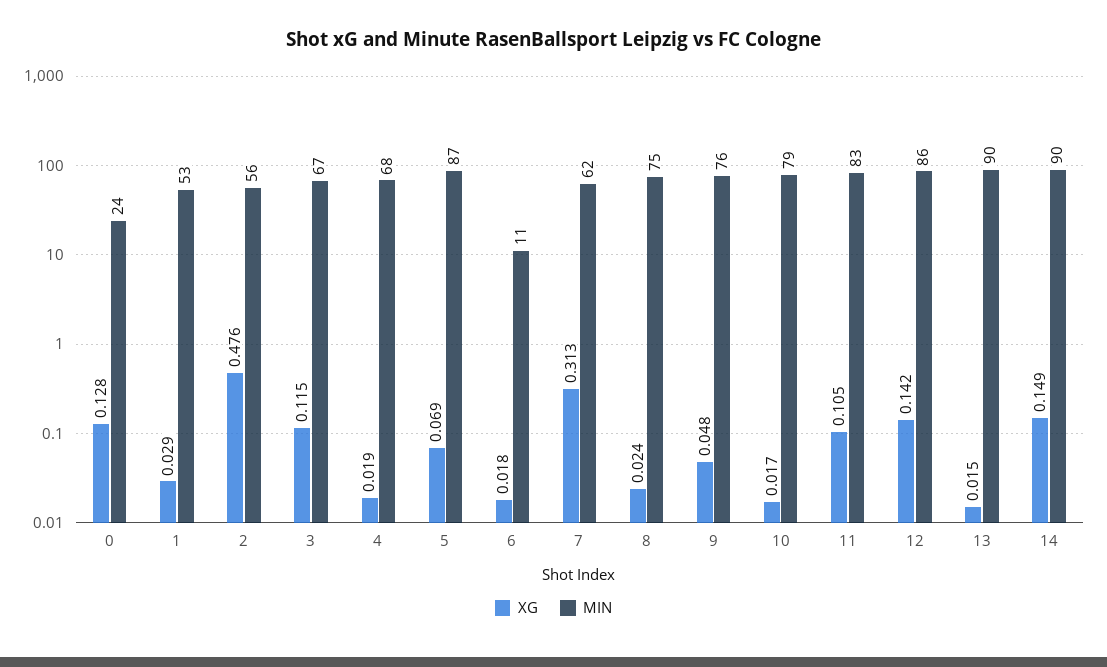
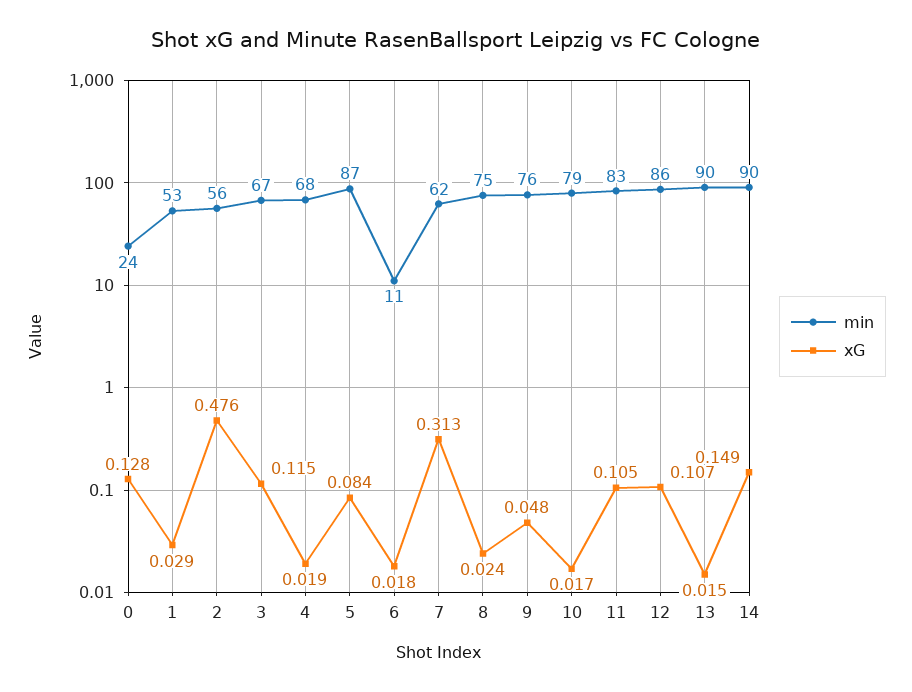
  {
    "XG": {
      "0": 0.128,
      "1": 0.029,
      "2": 0.476,
      "3": 0.115,
      "4": 0.019,
-     "5": 0.069,
+     "5": 0.084,
      "6": 0.018,
      "7": 0.313,
      "8": 0.024,
      "9": 0.048,
      "10": 0.017,
      "11": 0.105,
-     "12": 0.142,
+     "12": 0.107,
      "13": 0.015,
      "14": 0.149
    },
    "MIN": {
      "0": 24,
      "1": 53,
      "2": 56,
      "3": 67,
      "4": 68,
      "5": 87,
      "6": 11,
      "7": 62,
      "8": 75,
      "9": 76,
      "10": 79,
      "11": 83,
      "12": 86,
      "13": 90,
      "14": 90
    }
  }

